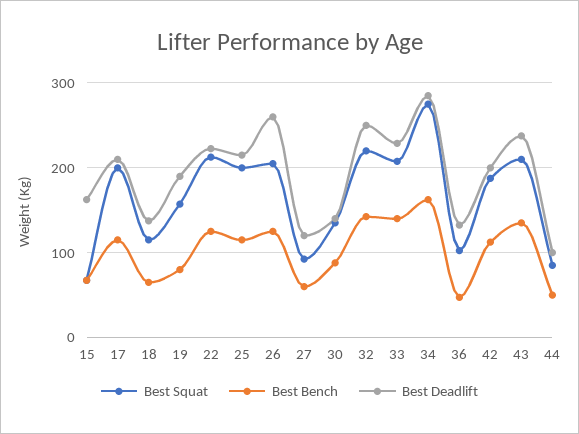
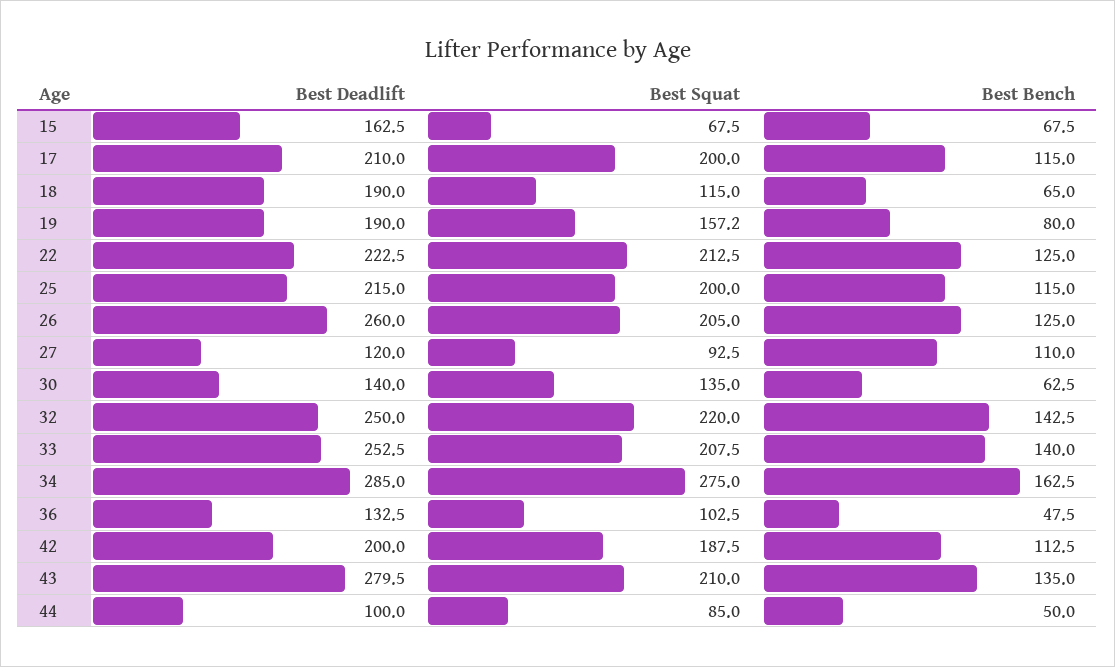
  {
    "Best Squat": {
      "15": 67.5,
      "17": 200,
      "18": 115,
      "19": 157.2,
      "22": 212.5,
      "25": 200,
      "26": 205,
      "27": 92.5,
      "30": 135,
      "32": 220,
      "33": 207.5,
      "34": 275,
      "36": 102.5,
      "42": 187.5,
      "43": 210,
      "44": 85
    },
    "Best Bench": {
      "15": 67.5,
      "17": 115,
      "18": 65,
      "19": 80,
      "22": 125,
      "25": 115,
      "26": 125,
-     "27": 60,
+     "27": 110,
-     "30": 90,
+     "30": 62.5,
      "32": 142.5,
      "33": 140,
      "34": 162.5,
      "36": 47.5,
      "42": 112.5,
      "43": 135,
      "44": 50
    },
    "Best Deadlift": {
      "15": 162.5,
      "17": 210,
-     "18": 140,
+     "18": 190,
      "19": 190,
      "22": 222.5,
      "25": 215,
      "26": 260,
      "27": 120,
      "30": 140,
      "32": 250,
-     "33": 230,
+     "33": 252.5,
      "34": 285,
      "36": 132.5,
      "42": 200,
-     "43": 240,
+     "43": 279.5,
      "44": 100
    }
  }

